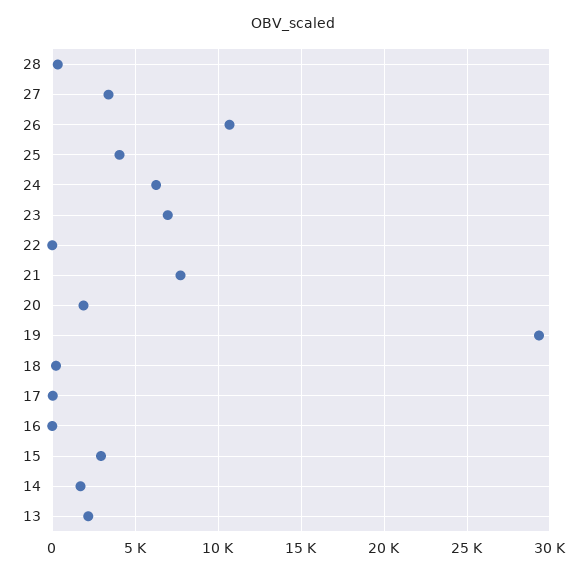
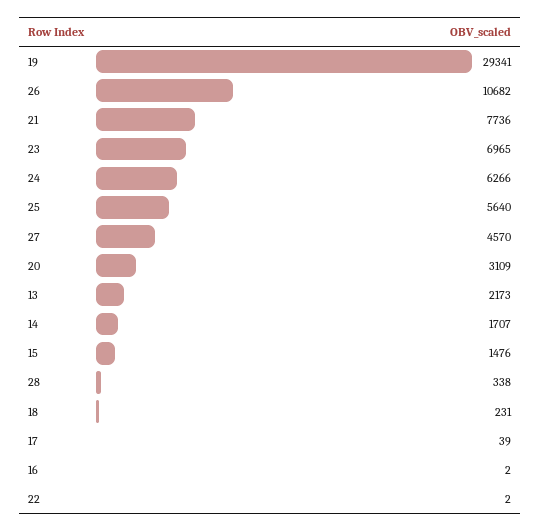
  {
    "28": 338,
-   "27": 3500,
+   "27": 4570,
    "26": 10682,
-   "25": 4000,
+   "25": 5640,
    "24": 6266,
    "23": 6965,
    "22": 2,
    "21": 7736,
-   "20": 2000,
+   "20": 3109,
    "19": 29341,
    "18": 231,
    "17": 39,
    "16": 2,
-   "15": 3000,
+   "15": 1476,
    "14": 1707,
    "13": 2173
  }

